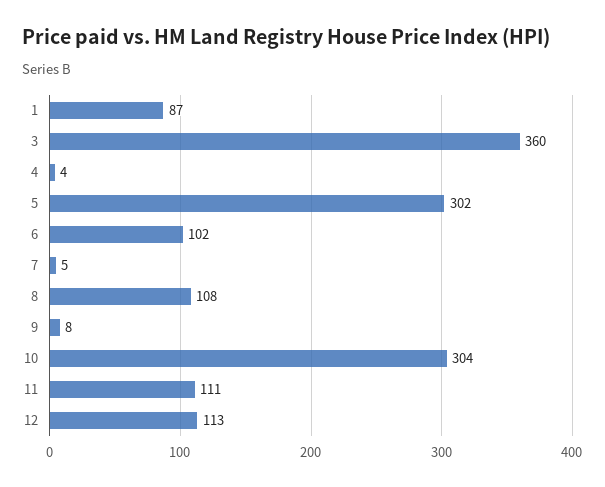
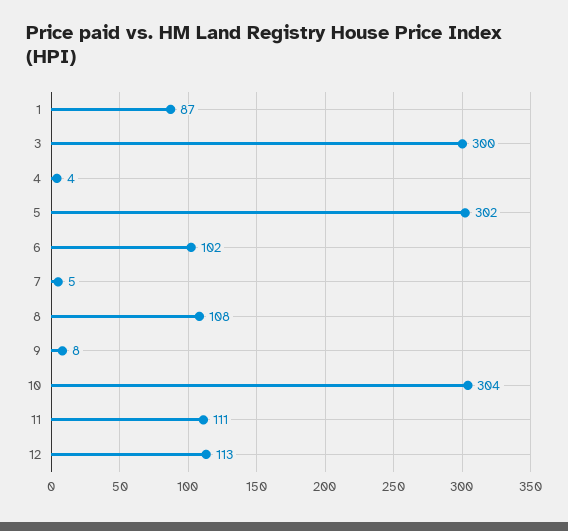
  {
    "1": 87,
-   "3": 360,
+   "3": 300,
    "4": 4,
    "5": 302,
    "6": 102,
    "7": 5,
    "8": 108,
    "9": 8,
    "10": 304,
    "11": 111,
    "12": 113
  }

